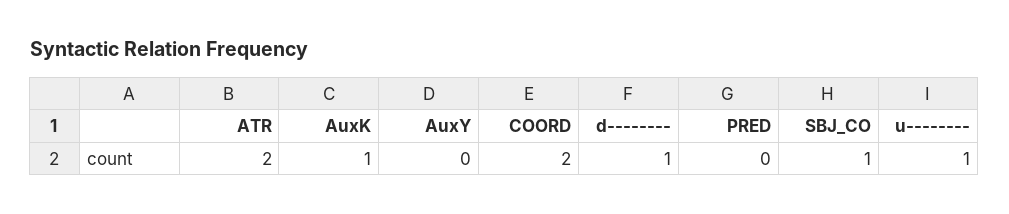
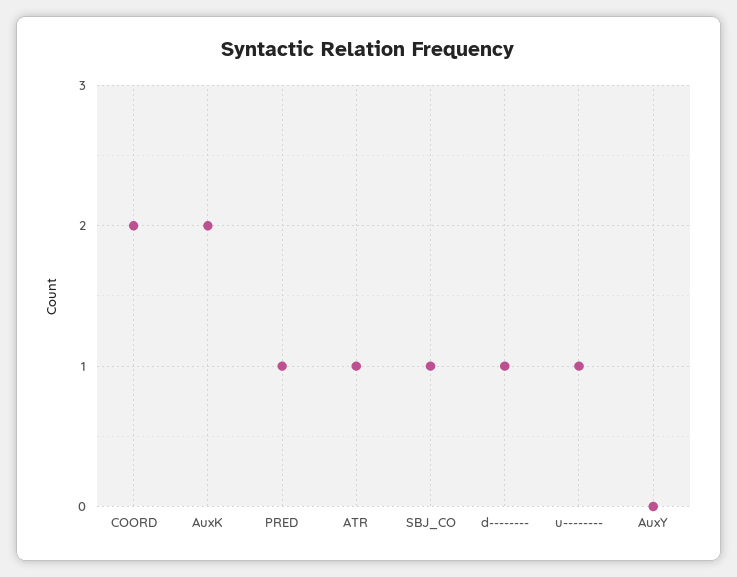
  {
-   "ATR": 2,
+   "ATR": 1,
-   "AuxK": 1,
+   "AuxK": 2,
    "AuxY": 0,
    "COORD": 2,
    "d--------": 1,
-   "PRED": 0,
+   "PRED": 1,
    "SBJ_CO": 1,
    "u--------": 1
  }

